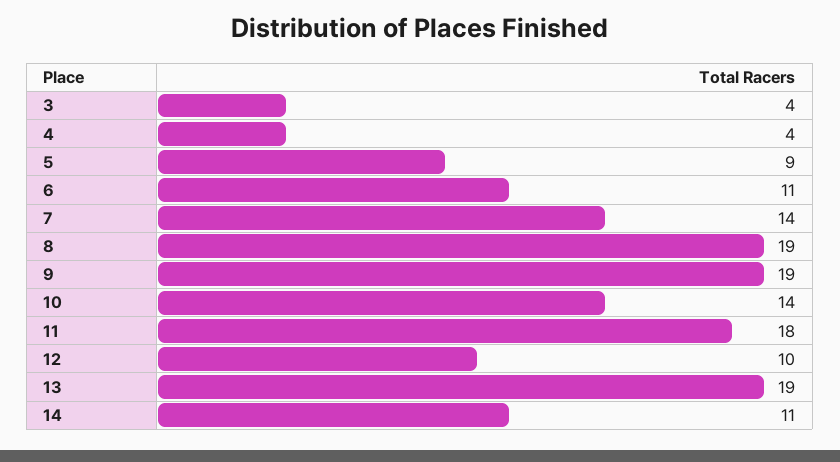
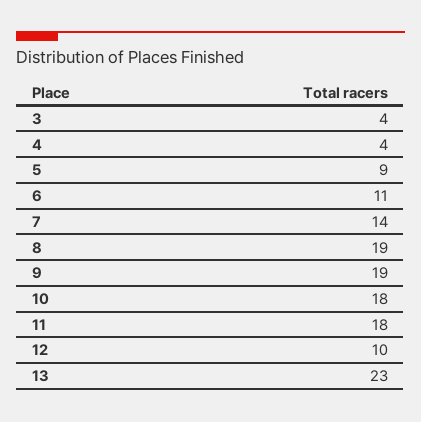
  {
    "3": 4,
    "4": 4,
    "5": 9,
    "6": 11,
    "7": 14,
    "8": 19,
    "9": 19,
-   "10": 14,
+   "10": 18,
    "11": 18,
    "12": 10,
-   "13": 19,
+   "13": 23
-   "14": 11
  }

